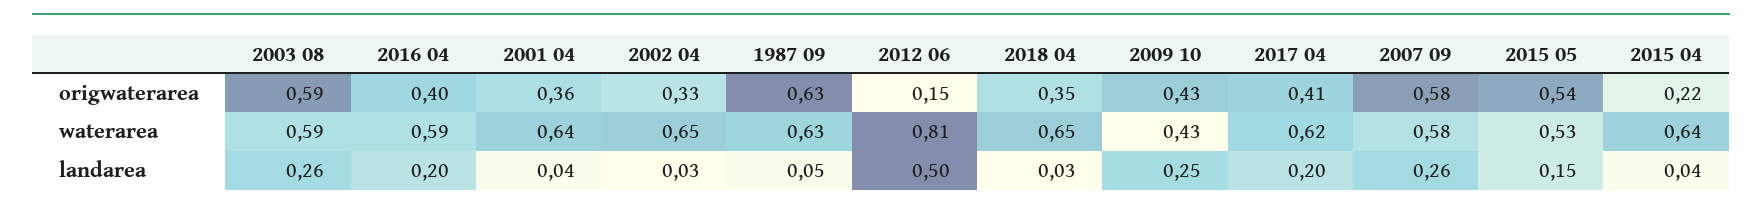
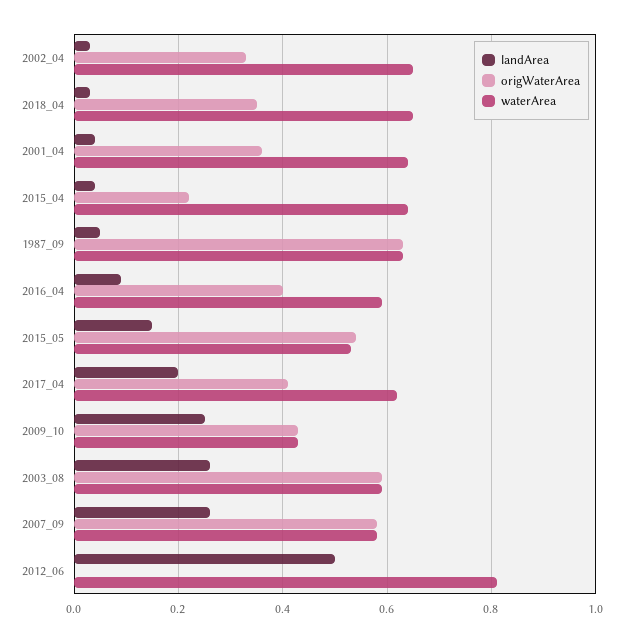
  {
    "origwaterarea": {
      "2003 08": 0.59,
      "2016 04": 0.4,
      "2001 04": 0.36,
      "2002 04": 0.33,
      "1987 09": 0.63,
-     "2012 06": 0.15,
+     "2012 06": 0,
      "2018 04": 0.35,
      "2009 10": 0.43,
      "2017 04": 0.41,
      "2007 09": 0.58,
      "2015 05": 0.54,
      "2015 04": 0.22
    },
    "waterarea": {
      "2003 08": 0.59,
      "2016 04": 0.59,
      "2001 04": 0.64,
      "2002 04": 0.65,
      "1987 09": 0.63,
      "2012 06": 0.81,
      "2018 04": 0.65,
      "2009 10": 0.43,
      "2017 04": 0.62,
      "2007 09": 0.58,
      "2015 05": 0.53,
      "2015 04": 0.64
    },
    "landarea": {
      "2003 08": 0.26,
-     "2016 04": 0.2,
+     "2016 04": 0.1,
      "2001 04": 0.04,
      "2002 04": 0.03,
      "1987 09": 0.05,
      "2012 06": 0.5,
      "2018 04": 0.03,
      "2009 10": 0.25,
      "2017 04": 0.2,
      "2007 09": 0.26,
      "2015 05": 0.15,
      "2015 04": 0.04
    }
  }

